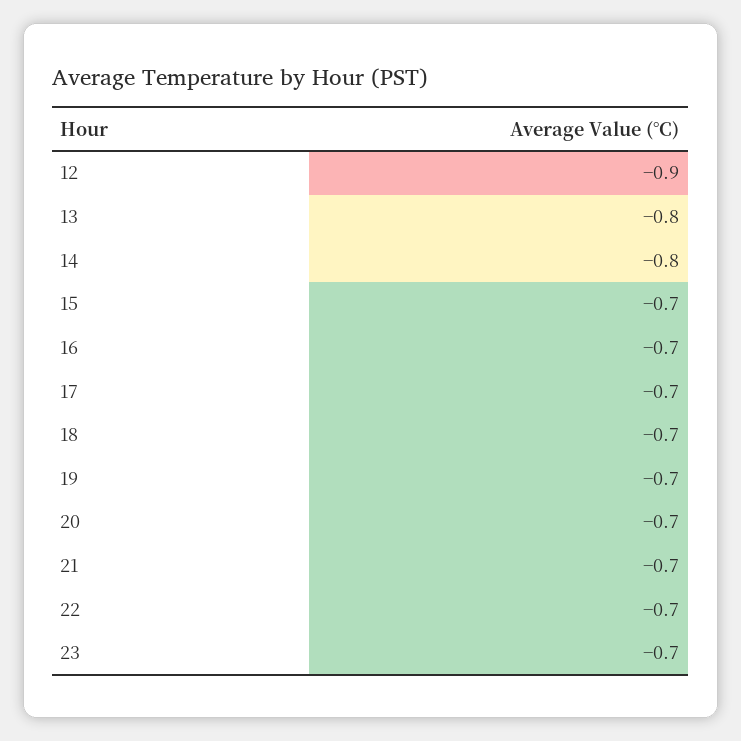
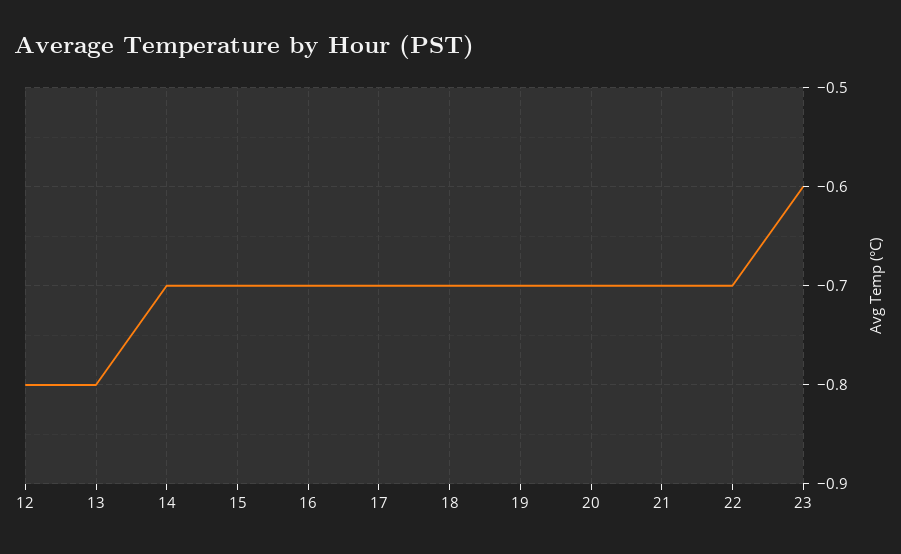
  {
-   "12": -0.9,
+   "12": -0.8,
    "13": -0.8,
-   "14": -0.8,
+   "14": -0.7,
    "15": -0.7,
    "16": -0.7,
    "17": -0.7,
    "18": -0.7,
    "19": -0.7,
    "20": -0.7,
    "21": -0.7,
    "22": -0.7,
-   "23": -0.7
+   "23": -0.6
  }

